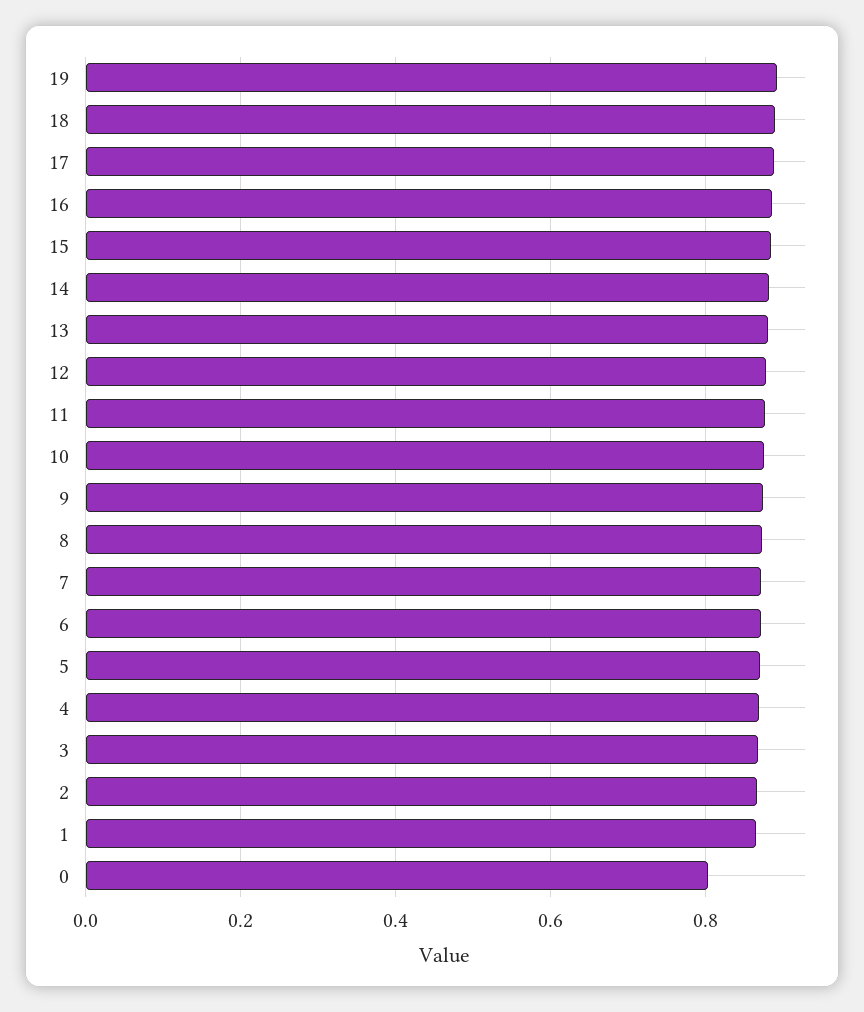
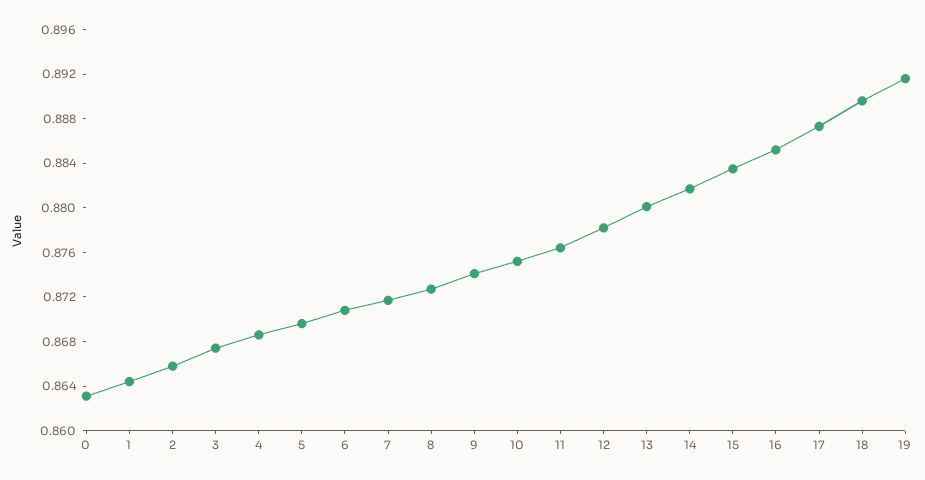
  {
    "19": 0.892,
    "18": 0.89,
    "17": 0.887,
    "16": 0.885,
    "15": 0.884,
    "14": 0.882,
    "13": 0.88,
    "12": 0.878,
    "11": 0.876,
    "10": 0.875,
    "9": 0.874,
    "8": 0.873,
    "7": 0.872,
    "6": 0.871,
    "5": 0.87,
    "4": 0.869,
    "3": 0.867,
    "2": 0.866,
    "1": 0.864,
-   "0": 0.8
+   "0": 0.863
  }

